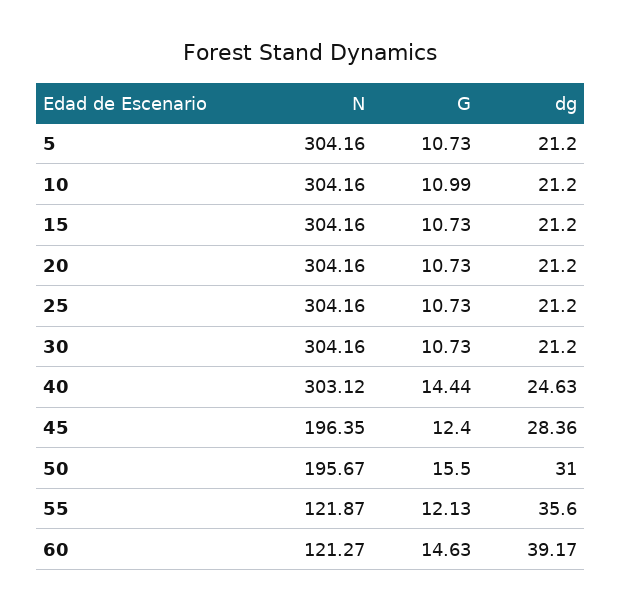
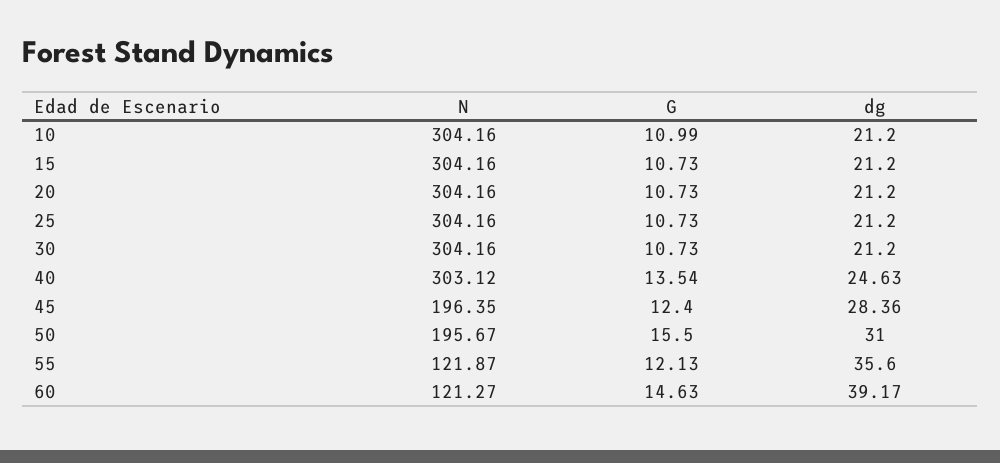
  {
    "N": {
-     "5": 304.16,
      "10": 304.16,
      "15": 304.16,
      "20": 304.16,
      "25": 304.16,
      "30": 304.16,
      "40": 303.12,
      "45": 196.35,
      "50": 195.67,
      "55": 121.87,
      "60": 121.27
    },
    "G": {
-     "5": 10.73,
      "10": 10.99,
      "15": 10.73,
      "20": 10.73,
      "25": 10.73,
      "30": 10.73,
-     "40": 14.44,
+     "40": 13.54,
      "45": 12.4,
      "50": 15.5,
      "55": 12.13,
      "60": 14.63
    },
    "dg": {
-     "5": 21.2,
      "10": 21.2,
      "15": 21.2,
      "20": 21.2,
      "25": 21.2,
      "30": 21.2,
      "40": 24.63,
      "45": 28.36,
      "50": 31,
      "55": 35.6,
      "60": 39.17
    }
  }

